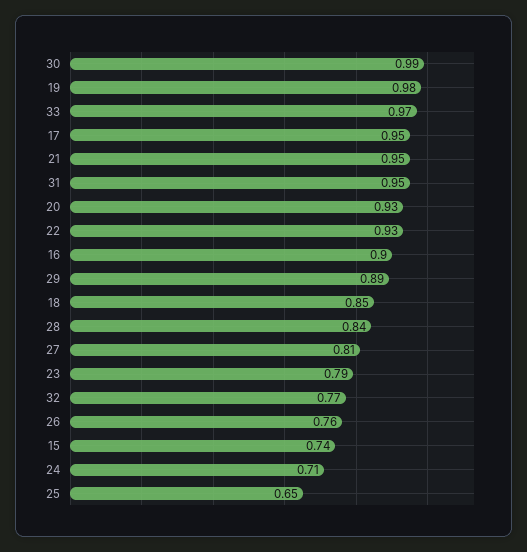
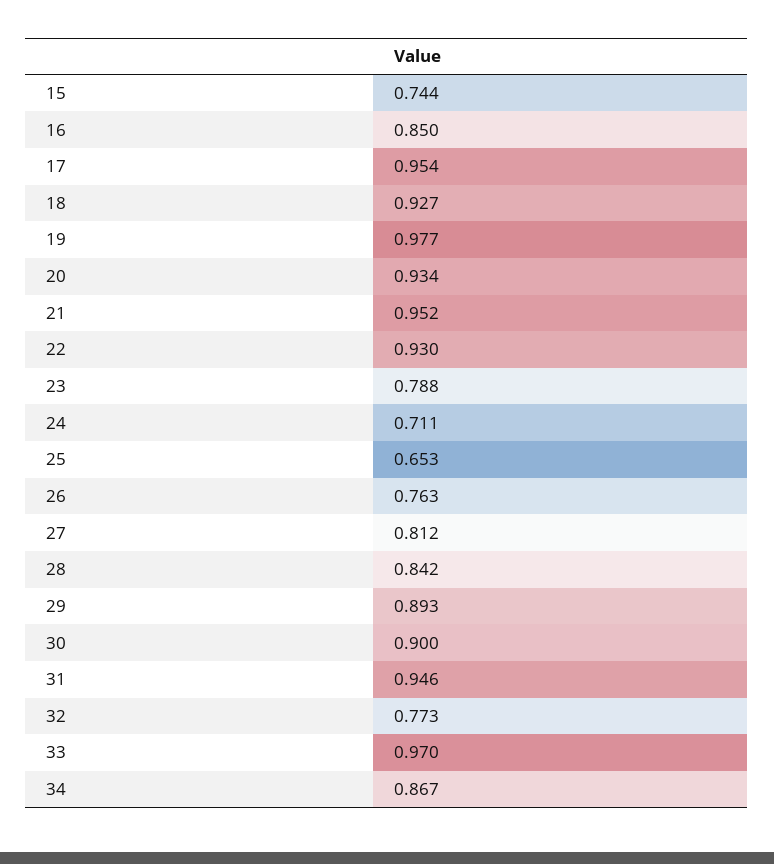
  {
-   "30": 0.99,
+   "30": 0.9,
    "19": 0.977,
    "33": 0.97,
    "17": 0.954,
    "21": 0.952,
    "31": 0.946,
    "20": 0.934,
    "22": 0.93,
-   "16": 0.9,
+   "16": 0.85,
    "29": 0.893,
-   "18": 0.85,
+   "18": 0.927,
    "28": 0.842,
    "27": 0.812,
    "23": 0.788,
    "32": 0.773,
    "26": 0.763,
    "15": 0.744,
    "24": 0.711,
-   "25": 0.653
+   "25": 0.653,
+   "34": 0.867
  }

